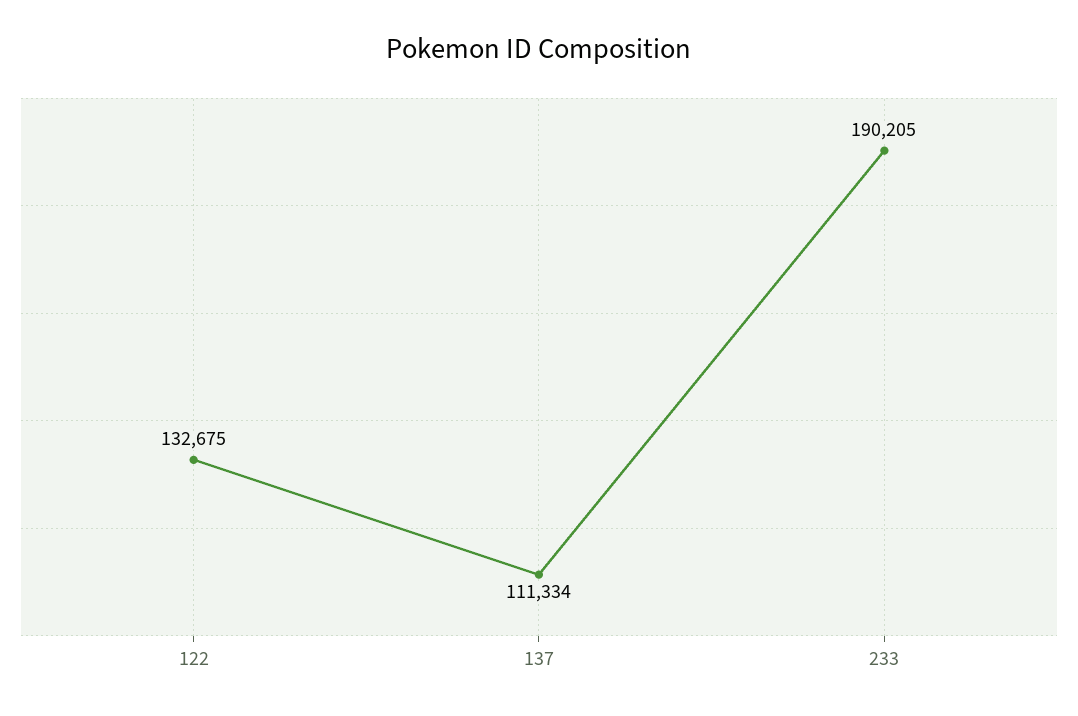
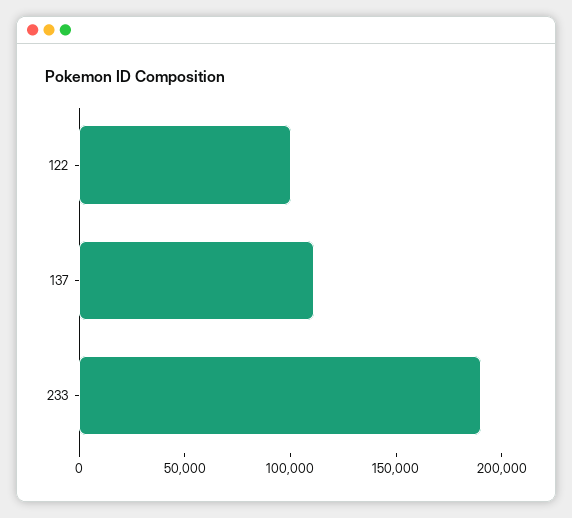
  {
-   "122": 132675,
+   "122": 100000,
    "137": 111334,
    "233": 190205
  }

